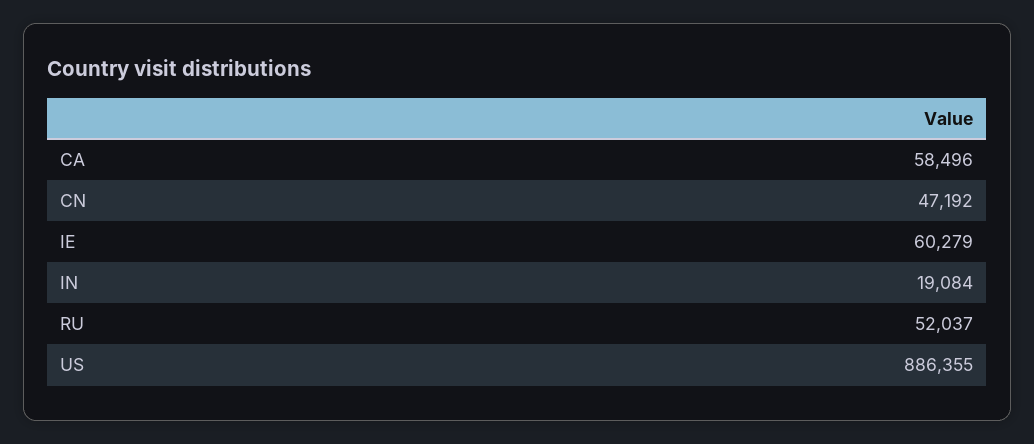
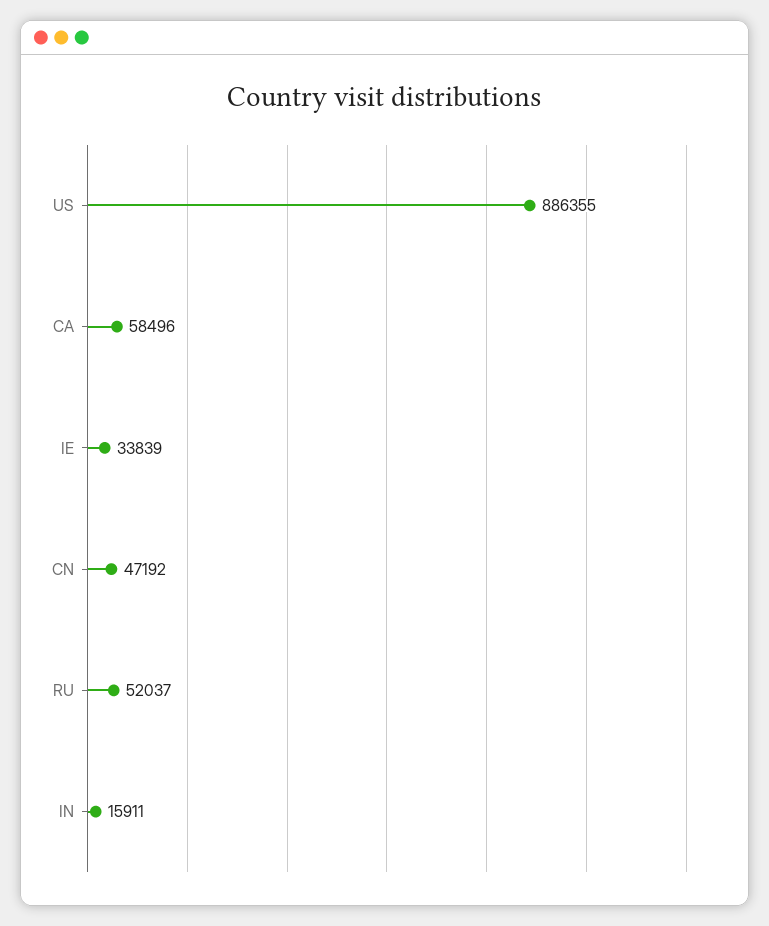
  {
    "CA": 58496,
    "CN": 47192,
-   "IE": 60279,
+   "IE": 33839,
-   "IN": 19084,
+   "IN": 15911,
    "RU": 52037,
    "US": 886355
  }

